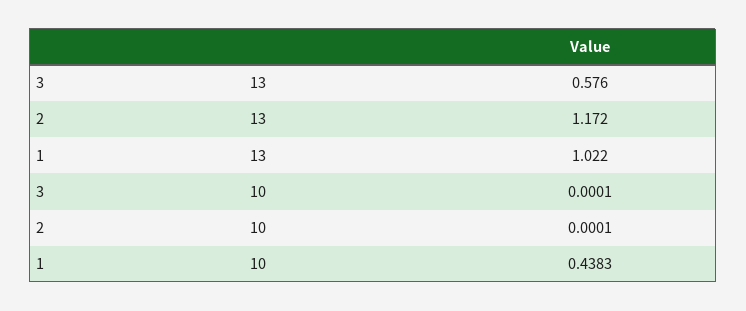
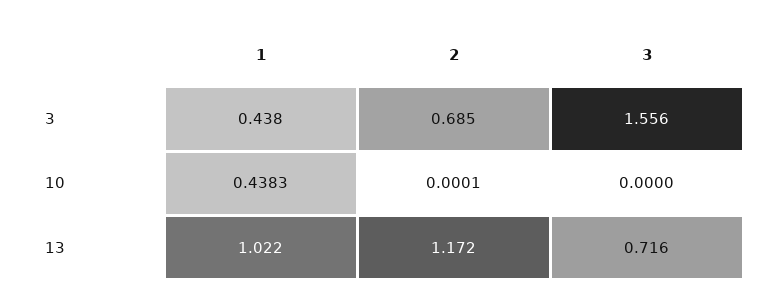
  {
    "3": {
-     "13": 0.576,
+     "13": 0.716,
-     "10": 0.0001
+     "10": 0,
+     "3": 1.556
    },
    "2": {
      "13": 1.172,
-     "10": 0.0001
+     "10": 0.0001,
+     "3": 0.685
    },
    "1": {
      "13": 1.022,
-     "10": 0.4383
+     "10": 0.4383,
+     "3": 0.438
    }
  }

